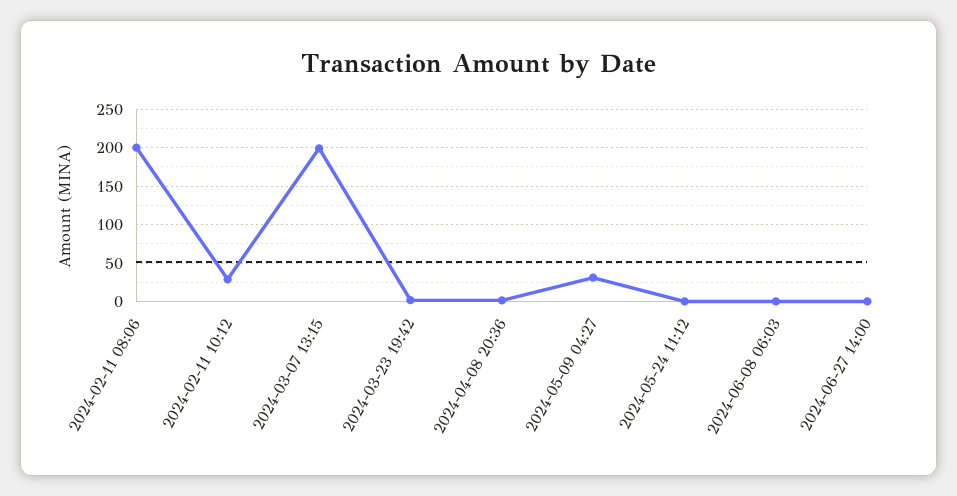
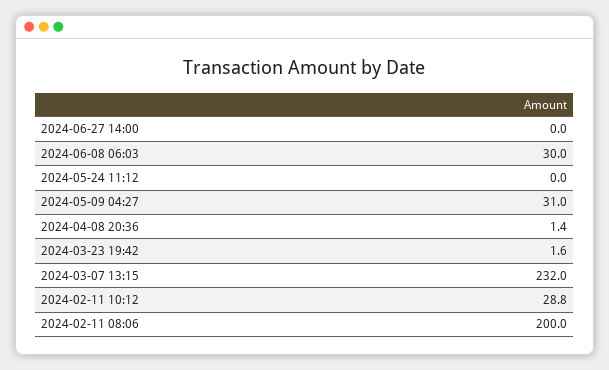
  {
    "2024-02-11 08:06": 200,
    "2024-02-11 10:12": 28.8,
-   "2024-03-07 13:15": 200,
+   "2024-03-07 13:15": 232,
    "2024-03-23 19:42": 1.6,
    "2024-04-08 20:36": 1.4,
    "2024-05-09 04:27": 31,
    "2024-05-24 11:12": 0,
-   "2024-06-08 06:03": 0,
+   "2024-06-08 06:03": 30,
    "2024-06-27 14:00": 0
  }

